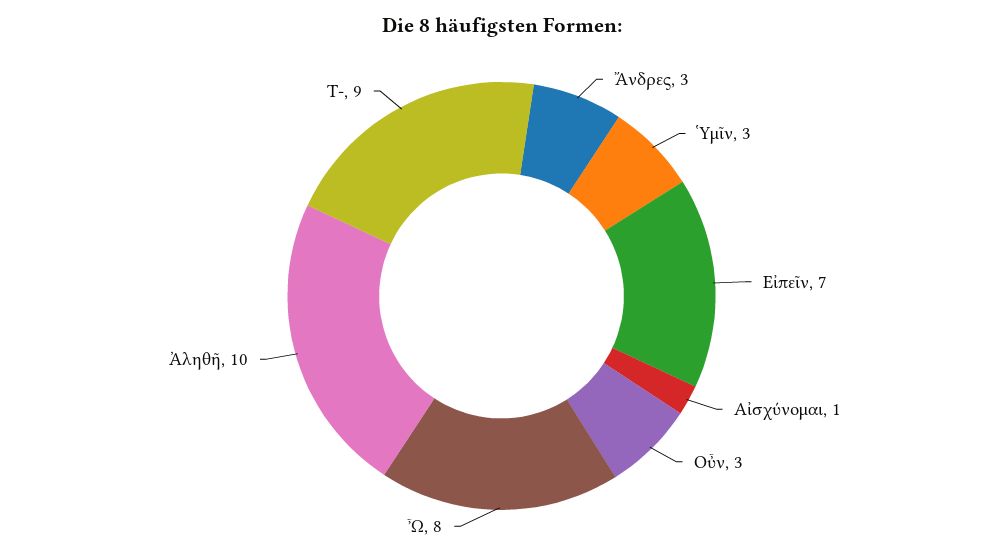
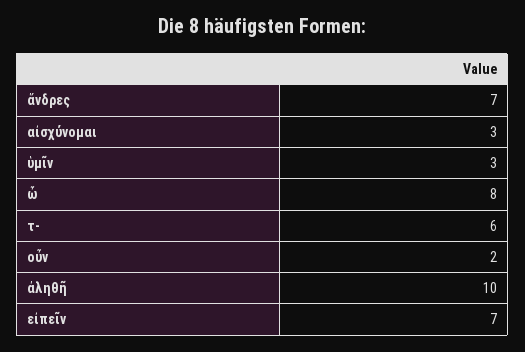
  {
-   "Ἄνδρες": 3,
+   "Ἄνδρες": 7,
    "Ὑμῖν": 3,
    "Εἰπεῖν": 7,
-   "Αἰσχύνομαι": 1,
+   "Αἰσχύνομαι": 3,
-   "Οὖν": 3,
+   "Οὖν": 2,
    "Ὦ": 8,
    "Ἀληθῆ": 10,
-   "Τ-": 9
+   "Τ-": 6
  }

